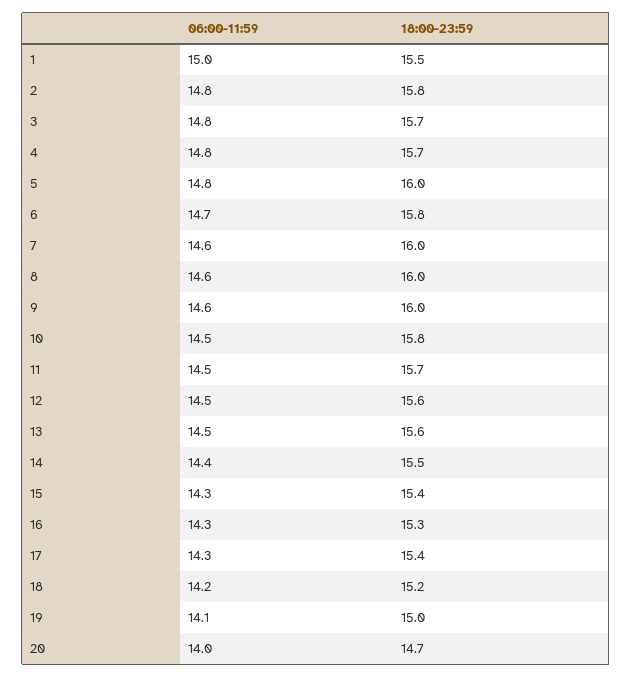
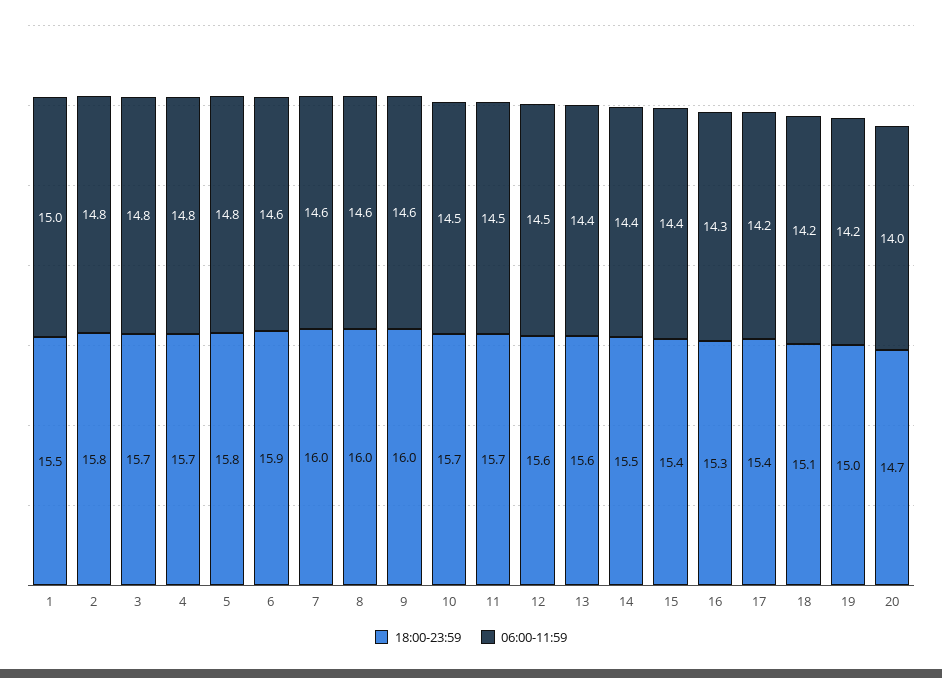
  {
    "06:00-11:59": {
      "1": 15,
      "2": 14.8,
      "3": 14.8,
      "4": 14.8,
      "5": 14.8,
-     "6": 14.7,
+     "6": 14.6,
      "7": 14.6,
      "8": 14.6,
      "9": 14.6,
      "10": 14.5,
      "11": 14.5,
      "12": 14.5,
-     "13": 14.5,
+     "13": 14.4,
      "14": 14.4,
-     "15": 14.3,
+     "15": 14.4,
      "16": 14.3,
-     "17": 14.3,
+     "17": 14.2,
      "18": 14.2,
-     "19": 14.1,
+     "19": 14.2,
      "20": 14
    },
    "18:00-23:59": {
      "1": 15.5,
      "2": 15.8,
      "3": 15.7,
      "4": 15.7,
-     "5": 16,
+     "5": 15.8,
-     "6": 15.8,
+     "6": 15.9,
      "7": 16,
      "8": 16,
      "9": 16,
-     "10": 15.8,
+     "10": 15.7,
      "11": 15.7,
      "12": 15.6,
      "13": 15.6,
      "14": 15.5,
      "15": 15.4,
      "16": 15.3,
      "17": 15.4,
-     "18": 15.2,
+     "18": 15.1,
      "19": 15,
      "20": 14.7
    }
  }

